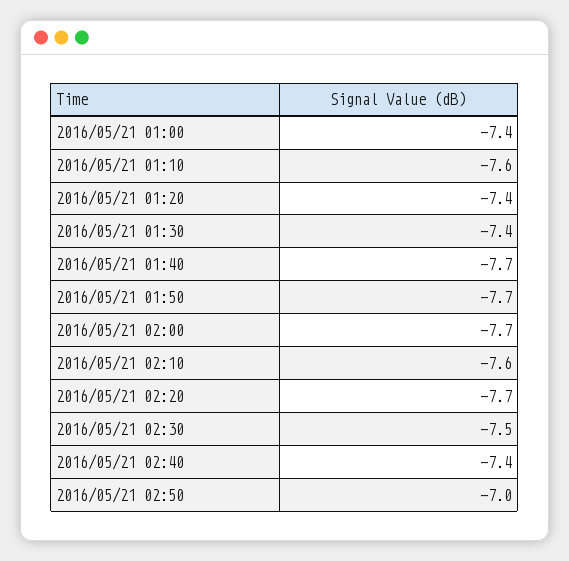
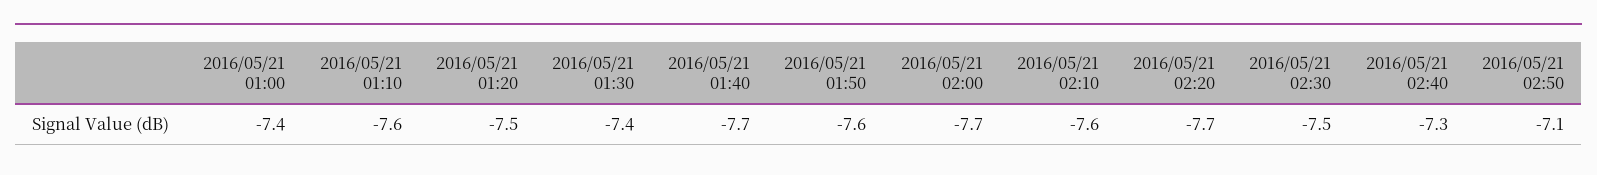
  {
    "2016/05/21 01:00": -7.4,
    "2016/05/21 01:10": -7.6,
-   "2016/05/21 01:20": -7.4,
+   "2016/05/21 01:20": -7.5,
    "2016/05/21 01:30": -7.4,
    "2016/05/21 01:40": -7.7,
-   "2016/05/21 01:50": -7.7,
+   "2016/05/21 01:50": -7.6,
    "2016/05/21 02:00": -7.7,
    "2016/05/21 02:10": -7.6,
    "2016/05/21 02:20": -7.7,
    "2016/05/21 02:30": -7.5,
-   "2016/05/21 02:40": -7.4,
+   "2016/05/21 02:40": -7.3,
-   "2016/05/21 02:50": -7
+   "2016/05/21 02:50": -7.1
  }

